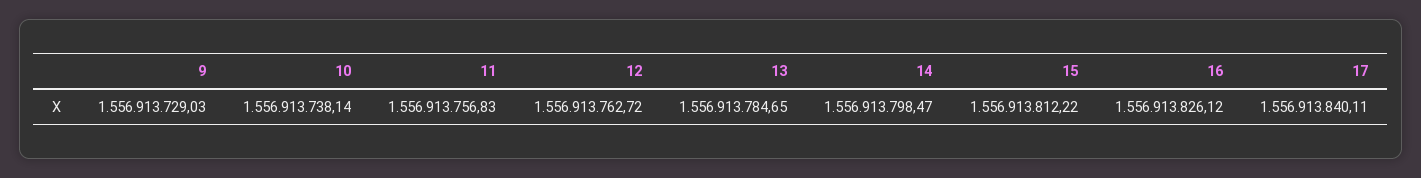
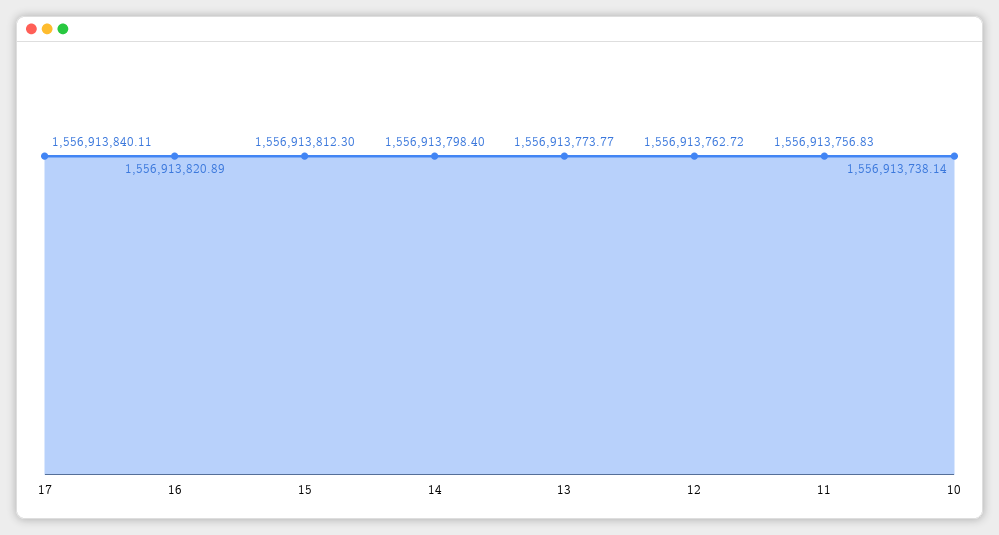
  {
-   "9": 1556913729.03,
    "10": 1556913738.14,
    "11": 1556913756.83,
    "12": 1556913762.72,
-   "13": 1556913784.65,
+   "13": 1556913773.77,
-   "14": 1556913798.47,
+   "14": 1556913798.4,
-   "15": 1556913812.22,
+   "15": 1556913812.3,
-   "16": 1556913826.12,
+   "16": 1556913820.89,
    "17": 1556913840.11
  }

